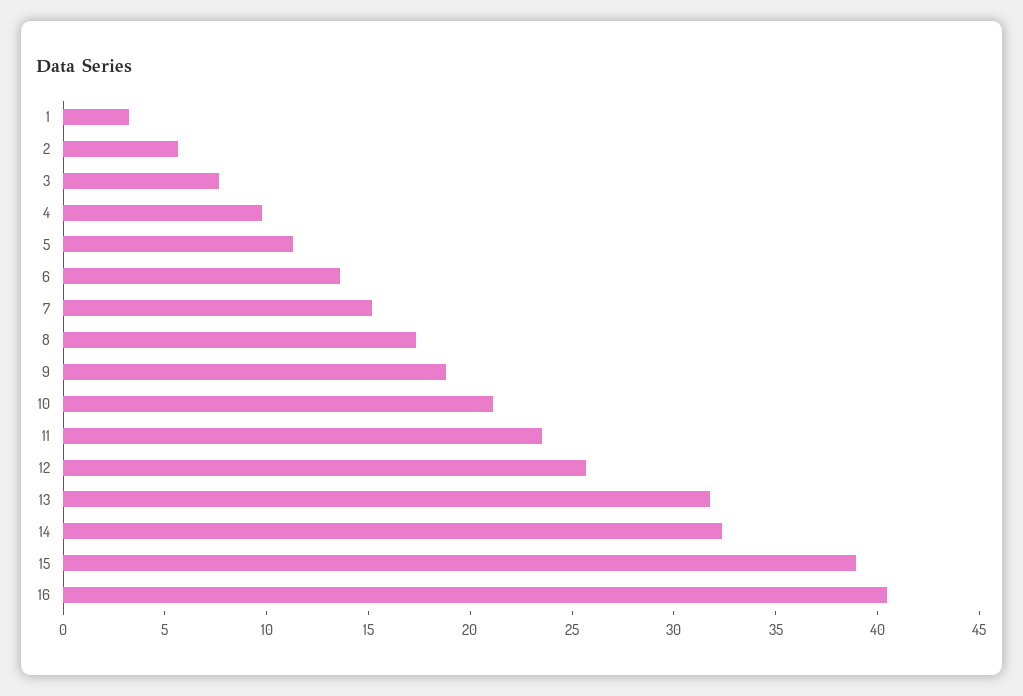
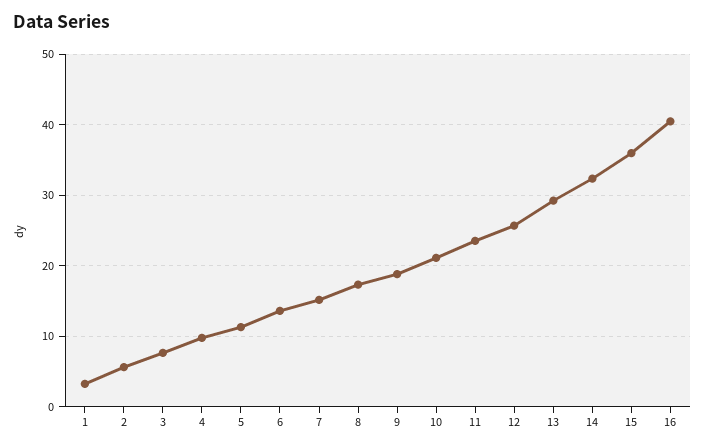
  {
    "1": 3,
    "2": 6,
    "3": 8,
    "4": 10,
    "5": 11,
    "6": 14,
    "7": 15,
    "8": 17,
    "9": 19,
    "10": 21,
    "11": 24,
    "12": 26,
-   "13": 32,
+   "13": 29,
    "14": 32,
-   "15": 39,
+   "15": 36,
    "16": 40
  }

